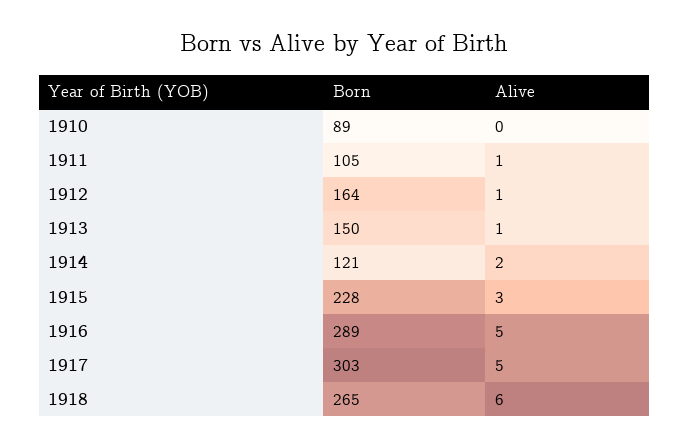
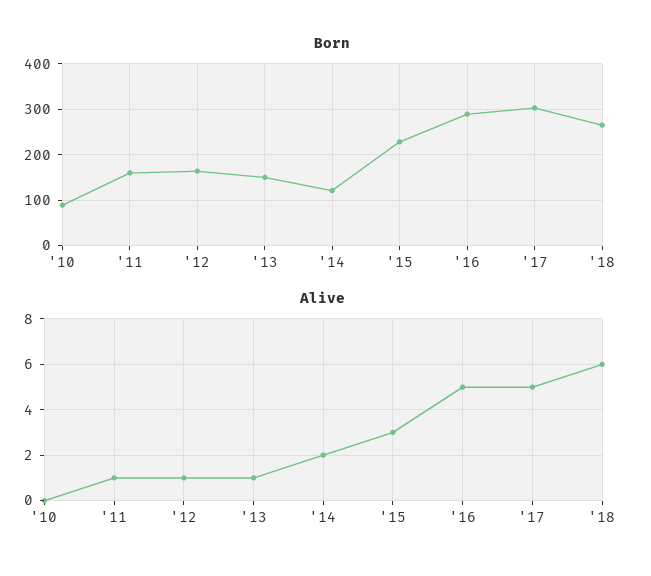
  {
    "Born": {
      "1910": 89,
-     "1911": 105,
+     "1911": 160,
      "1912": 164,
      "1913": 150,
      "1914": 121,
      "1915": 228,
      "1916": 289,
      "1917": 303,
      "1918": 265
    },
    "Alive": {
      "1910": 0,
      "1911": 1,
      "1912": 1,
      "1913": 1,
      "1914": 2,
      "1915": 3,
      "1916": 5,
      "1917": 5,
      "1918": 6
    }
  }

